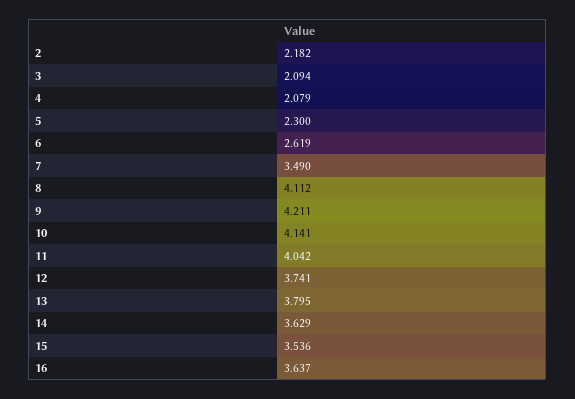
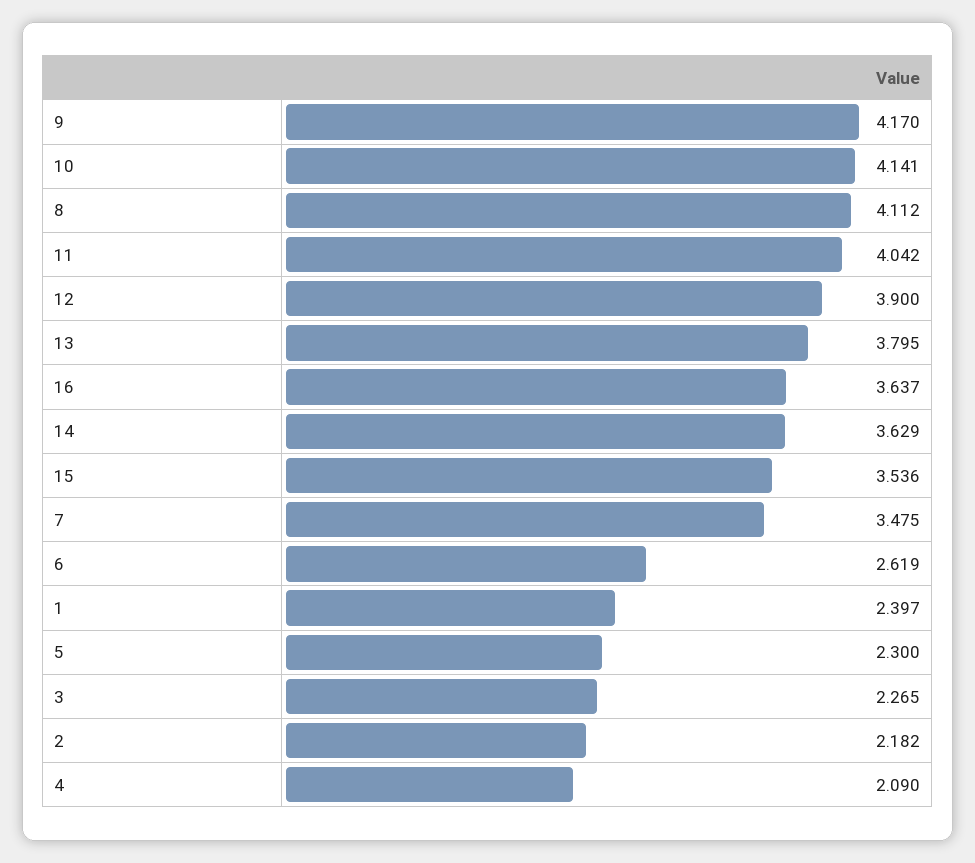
  {
    "2": 2.182,
-   "3": 2.094,
+   "3": 2.265,
-   "4": 2.079,
+   "4": 2.09,
    "5": 2.3,
    "6": 2.619,
-   "7": 3.49,
+   "7": 3.475,
    "8": 4.112,
-   "9": 4.211,
+   "9": 4.17,
    "10": 4.141,
    "11": 4.042,
-   "12": 3.741,
+   "12": 3.9,
    "13": 3.795,
    "14": 3.629,
    "15": 3.536,
-   "16": 3.637
+   "16": 3.637,
+   "1": 2.397
  }

